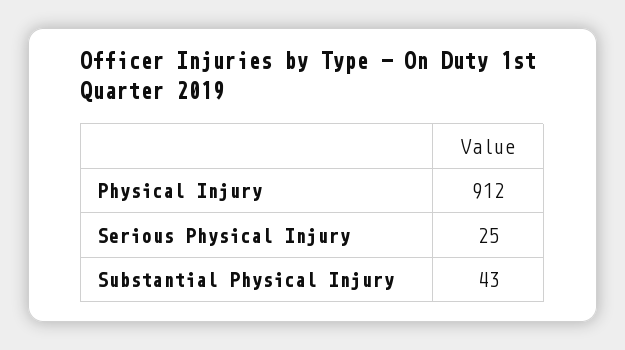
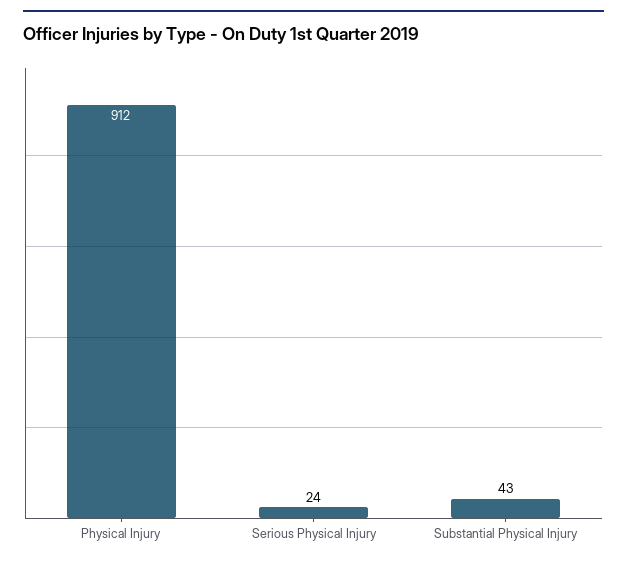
  {
    "Physical Injury": 912,
-   "Serious Physical Injury": 25,
+   "Serious Physical Injury": 24,
    "Substantial Physical Injury": 43
  }

